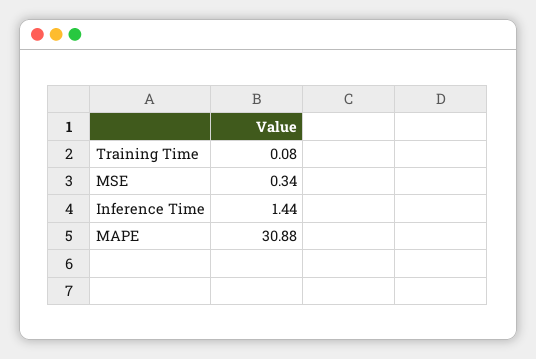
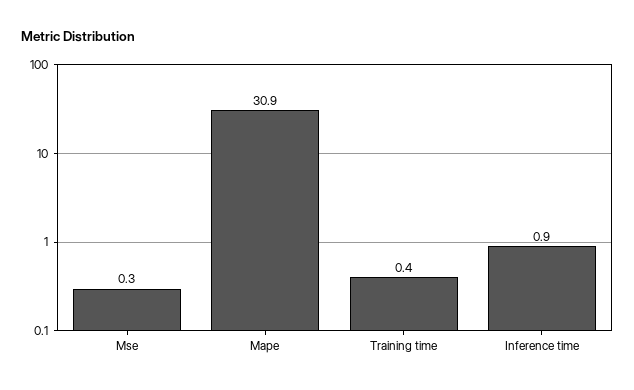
  {
-   "Training Time": 0.08,
+   "Training Time": 0.4,
    "MSE": 0.34,
-   "Inference Time": 1.44,
+   "Inference Time": 0.9,
    "MAPE": 30.88
  }

